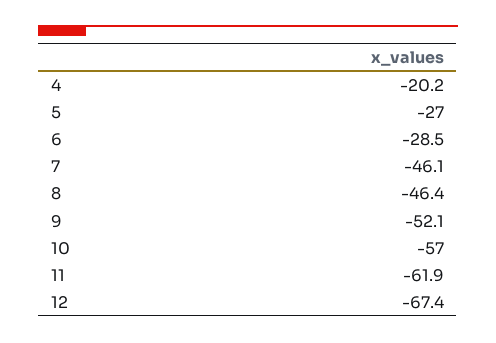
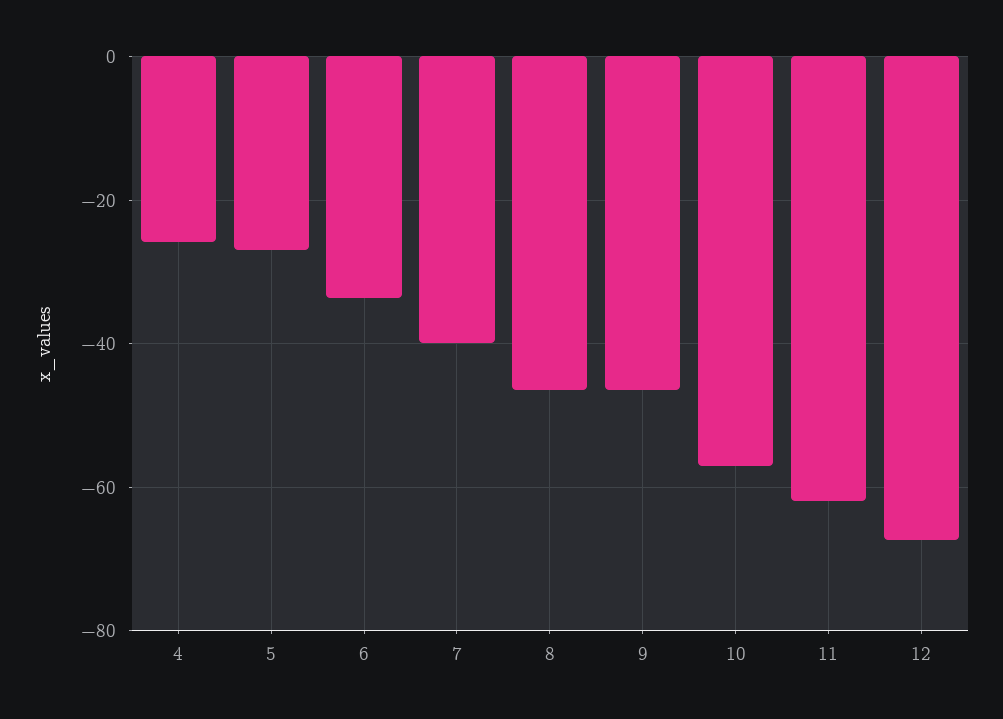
  {
-   "4": -20.2,
+   "4": -26,
    "5": -27,
-   "6": -28.5,
+   "6": -34,
-   "7": -46.1,
+   "7": -40,
    "8": -46.4,
-   "9": -52.1,
+   "9": -46,
    "10": -57,
    "11": -61.9,
    "12": -67.4
  }

